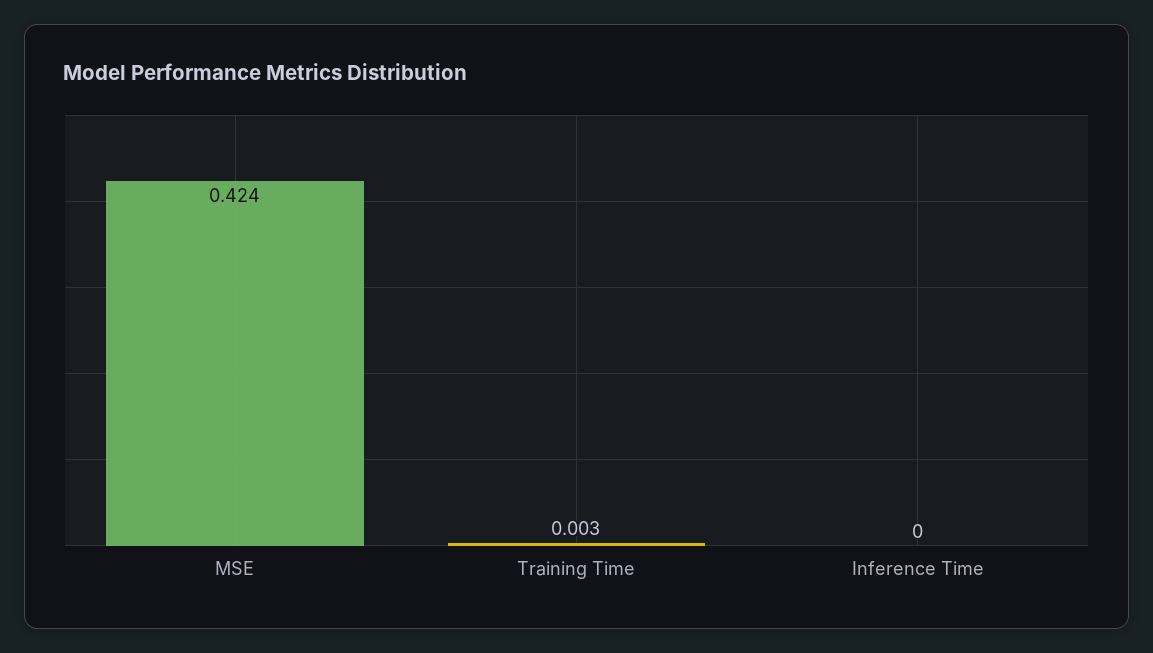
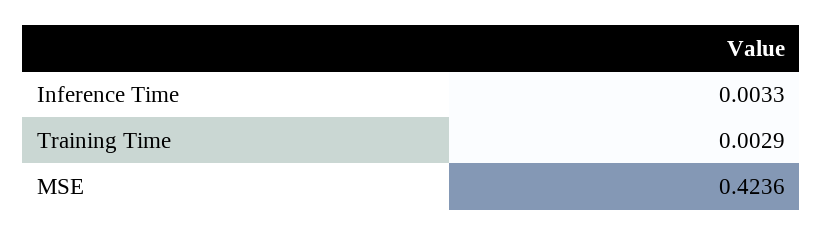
  {
    "MSE": 0.4236,
    "Training Time": 0.0029,
-   "Inference Time": 0
+   "Inference Time": 0.0033
  }

